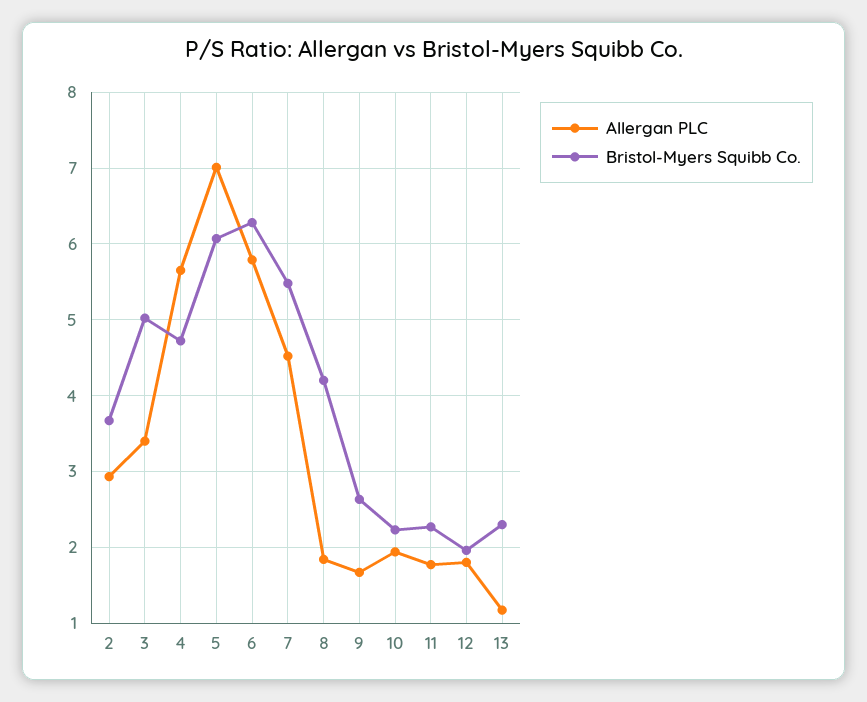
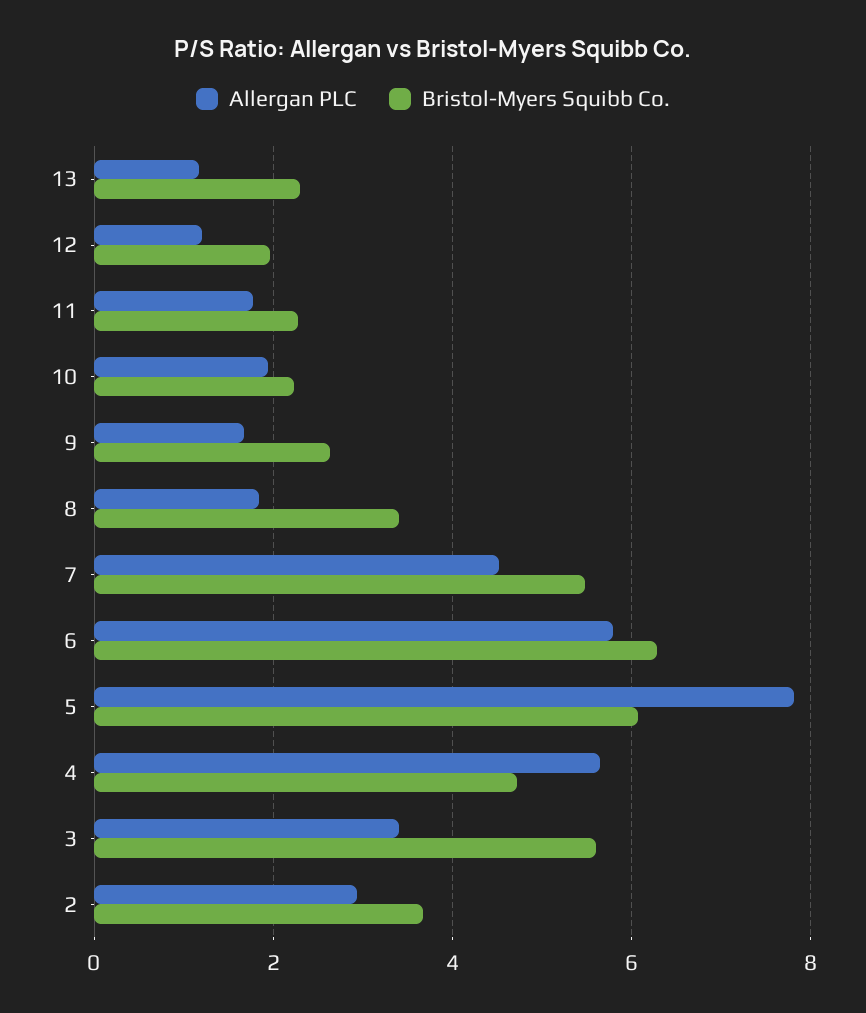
  {
    "Allergan PLC": {
      "2": 2.9,
      "3": 3.4,
      "4": 5.7,
-     "5": 7,
+     "5": 7.8,
      "6": 5.8,
      "7": 4.5,
      "8": 1.8,
      "9": 1.7,
      "10": 1.9,
      "11": 1.8,
-     "12": 1.8,
+     "12": 1.2,
      "13": 1.2
    },
    "Bristol-Myers Squibb Co.": {
      "2": 3.7,
-     "3": 5,
+     "3": 5.6,
      "4": 4.7,
      "5": 6.1,
      "6": 6.3,
      "7": 5.5,
-     "8": 4.2,
+     "8": 3.4,
      "9": 2.6,
      "10": 2.2,
      "11": 2.3,
      "12": 2,
      "13": 2.3
    }
  }

